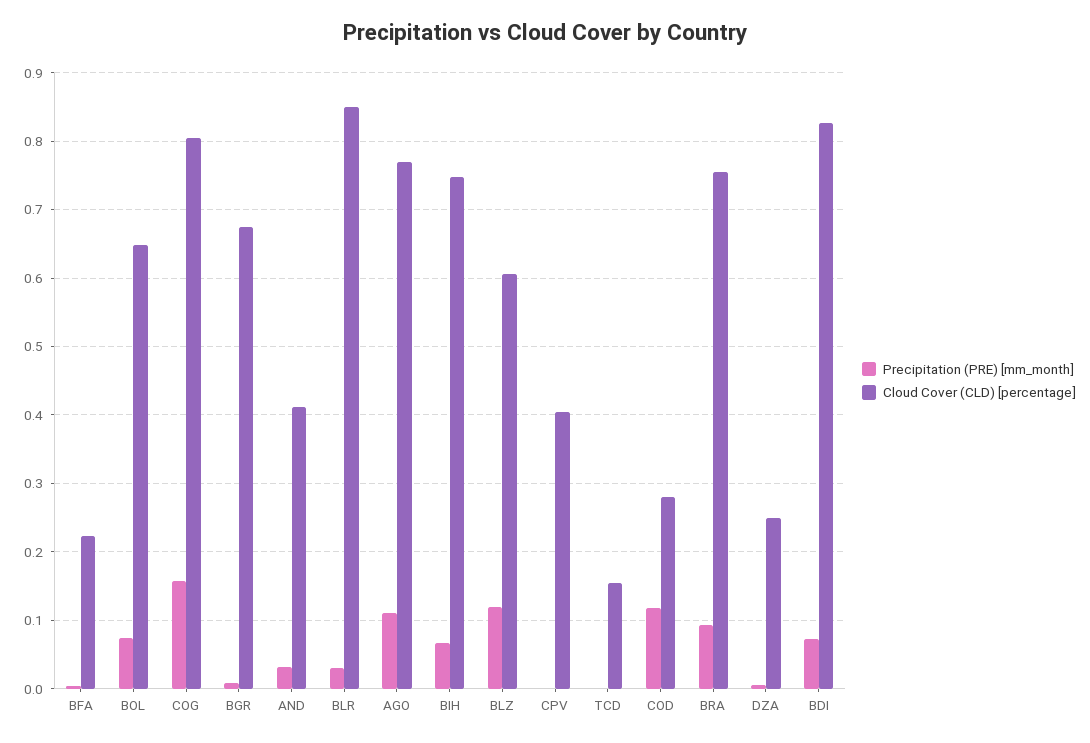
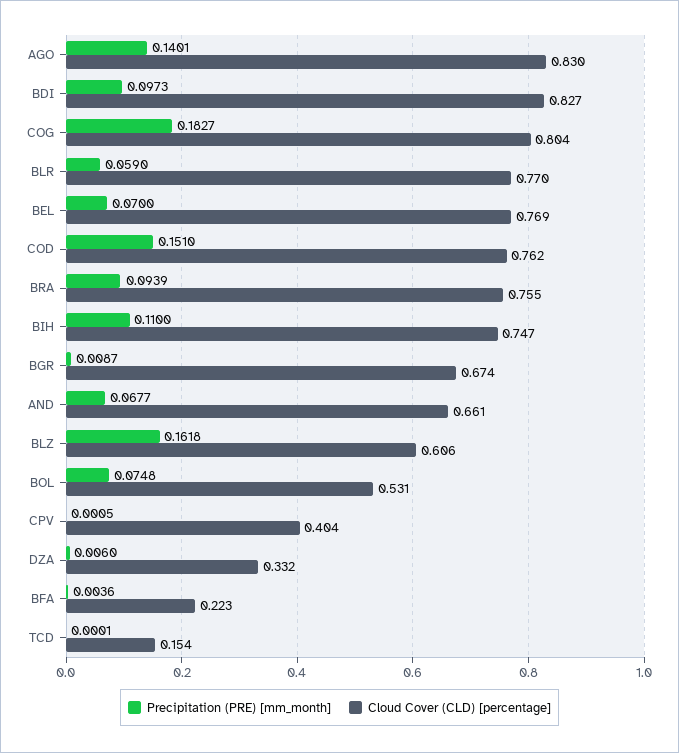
  {
    "Precipitation (PRE) [mm_month]": {
      "BFA": 0.0036,
      "BOL": 0.0748,
-     "COG": 0.16,
+     "COG": 0.1827,
      "BGR": 0.0087,
-     "AND": 0.03,
+     "AND": 0.0677,
-     "BLR": 0.03,
+     "BLR": 0.059,
-     "AGO": 0.11,
+     "AGO": 0.1401,
-     "BIH": 0.07,
+     "BIH": 0.11,
-     "BLZ": 0.12,
+     "BLZ": 0.1618,
      "CPV": 0.0005,
      "TCD": 0.0001,
-     "COD": 0.12,
+     "COD": 0.151,
      "BRA": 0.0939,
      "DZA": 0.006,
-     "BDI": 0.07
+     "BDI": 0.0973,
+     "BEL": 0.07
    },
    "Cloud Cover (CLD) [percentage]": {
      "BFA": 0.223,
-     "BOL": 0.65,
+     "BOL": 0.531,
      "COG": 0.804,
      "BGR": 0.674,
-     "AND": 0.41,
+     "AND": 0.661,
-     "BLR": 0.85,
+     "BLR": 0.77,
-     "AGO": 0.77,
+     "AGO": 0.83,
      "BIH": 0.747,
      "BLZ": 0.606,
      "CPV": 0.404,
      "TCD": 0.154,
-     "COD": 0.28,
+     "COD": 0.762,
      "BRA": 0.755,
-     "DZA": 0.25,
+     "DZA": 0.332,
-     "BDI": 0.827
+     "BDI": 0.827,
+     "BEL": 0.769
    }
  }

